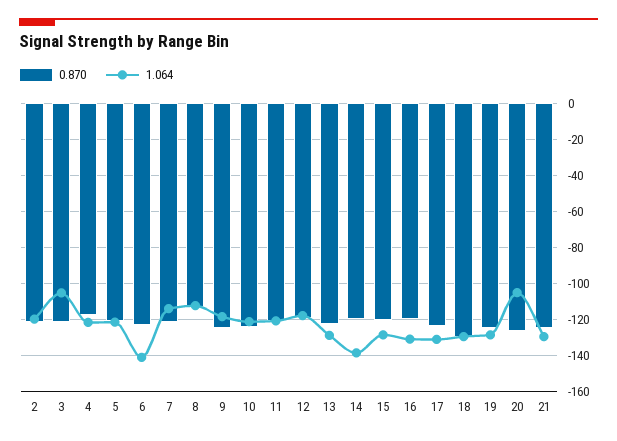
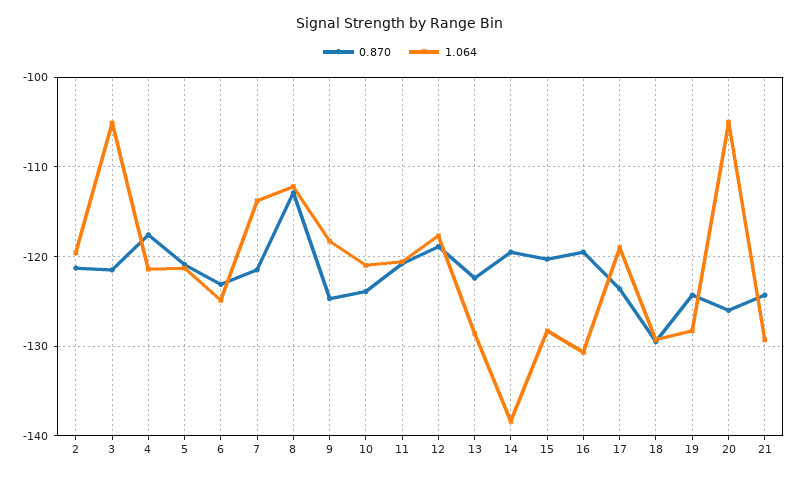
  {
    "0.870": {
      "2": -121,
      "3": -122,
      "4": -118,
      "5": -121,
      "6": -123,
      "7": -122,
      "8": -113,
      "9": -125,
      "10": -124,
      "11": -121,
      "12": -119,
      "13": -122,
      "14": -120,
      "15": -120,
      "16": -120,
      "17": -124,
      "18": -130,
      "19": -124,
      "20": -126,
      "21": -124
    },
    "1.064": {
      "2": -120,
      "3": -105,
      "4": -121,
      "5": -121,
-     "6": -140,
+     "6": -125,
      "7": -114,
      "8": -112,
      "9": -118,
      "10": -121,
      "11": -121,
      "12": -118,
      "13": -129,
      "14": -138,
      "15": -128,
      "16": -131,
-     "17": -130,
+     "17": -119,
      "18": -129,
      "19": -128,
      "20": -105,
      "21": -129
    }
  }

